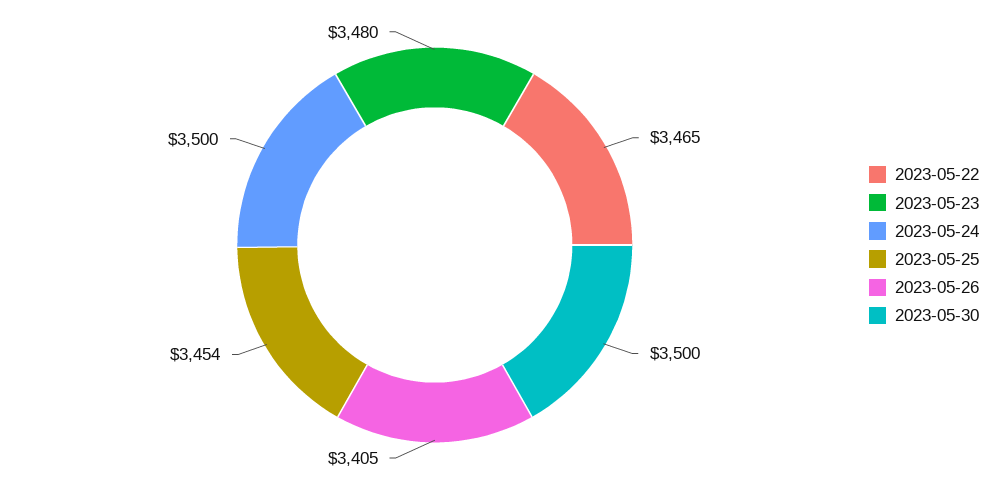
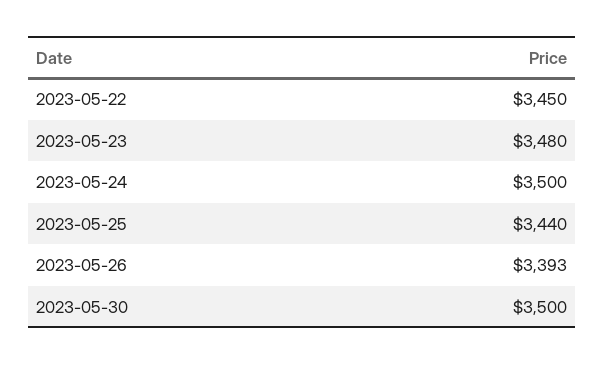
  {
-   "2023-05-22": 3465,
+   "2023-05-22": 3450,
    "2023-05-23": 3480,
    "2023-05-24": 3500,
-   "2023-05-25": 3454,
+   "2023-05-25": 3440,
-   "2023-05-26": 3405,
+   "2023-05-26": 3393,
    "2023-05-30": 3500
  }

